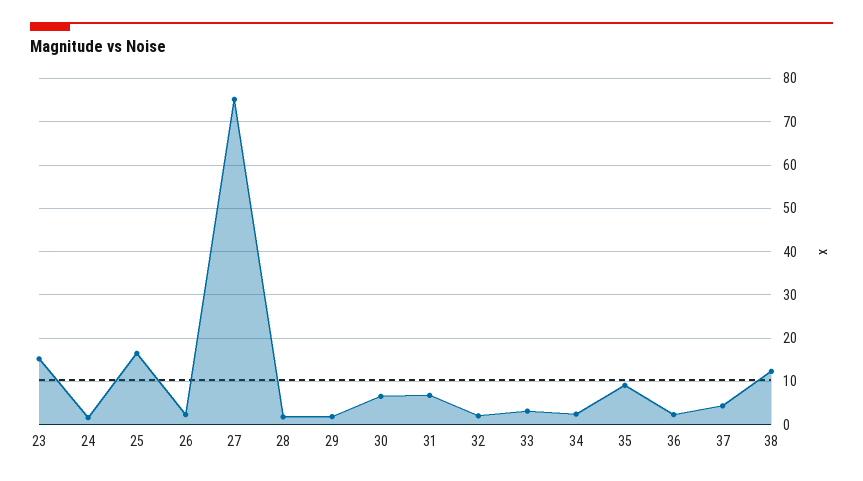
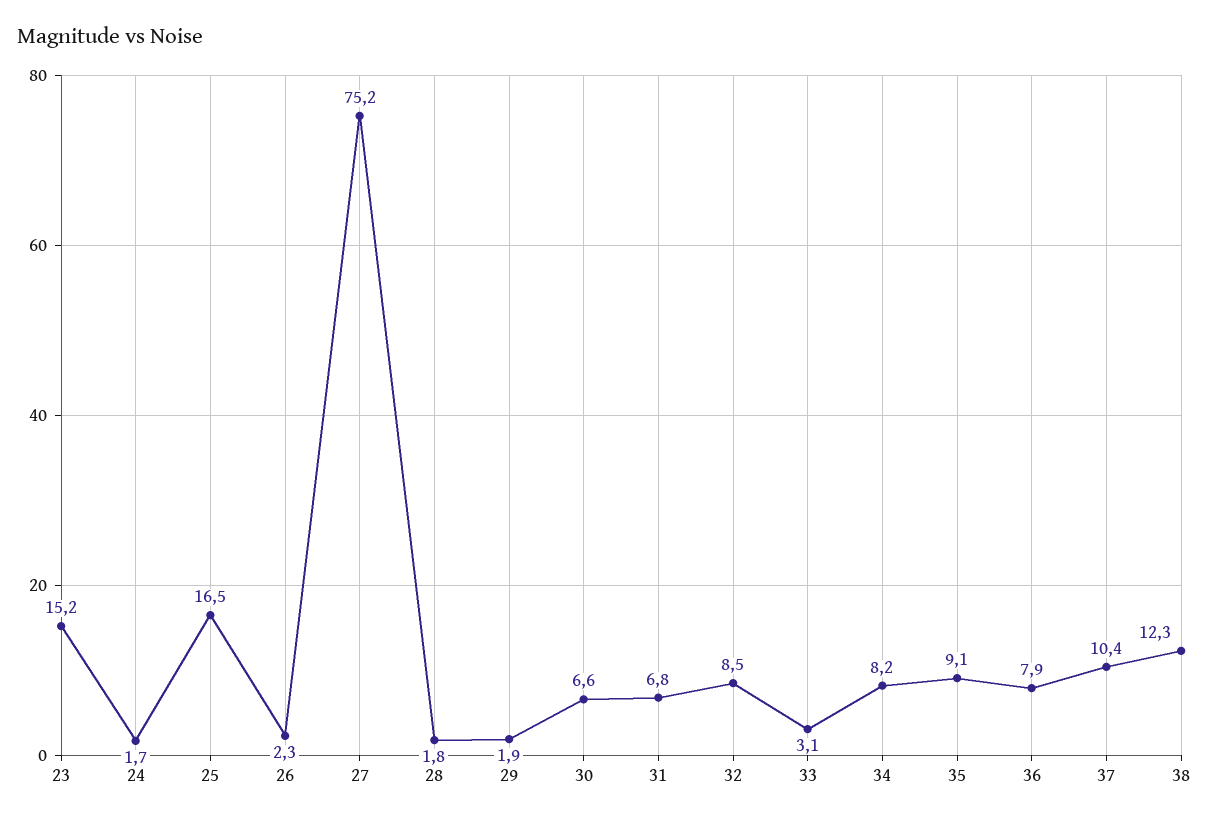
  {
    "23": 15.2,
    "24": 1.7,
    "25": 16.5,
    "26": 2.3,
    "27": 75.2,
    "28": 1.8,
    "29": 1.9,
    "30": 6.6,
    "31": 6.8,
-   "32": 2,
+   "32": 8.5,
    "33": 3.1,
-   "34": 2,
+   "34": 8.2,
    "35": 9.1,
-   "36": 2,
+   "36": 7.9,
-   "37": 4,
+   "37": 10.4,
    "38": 12.3
  }

